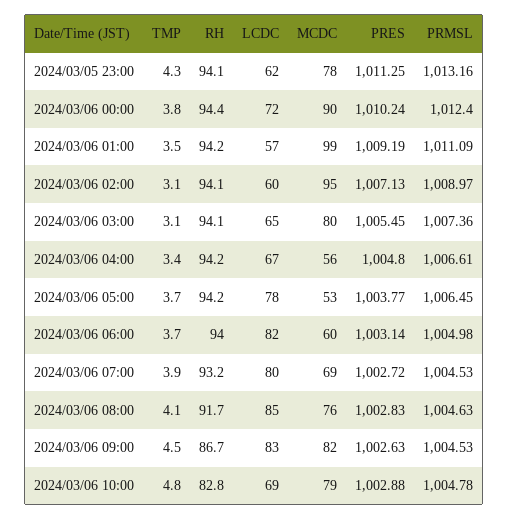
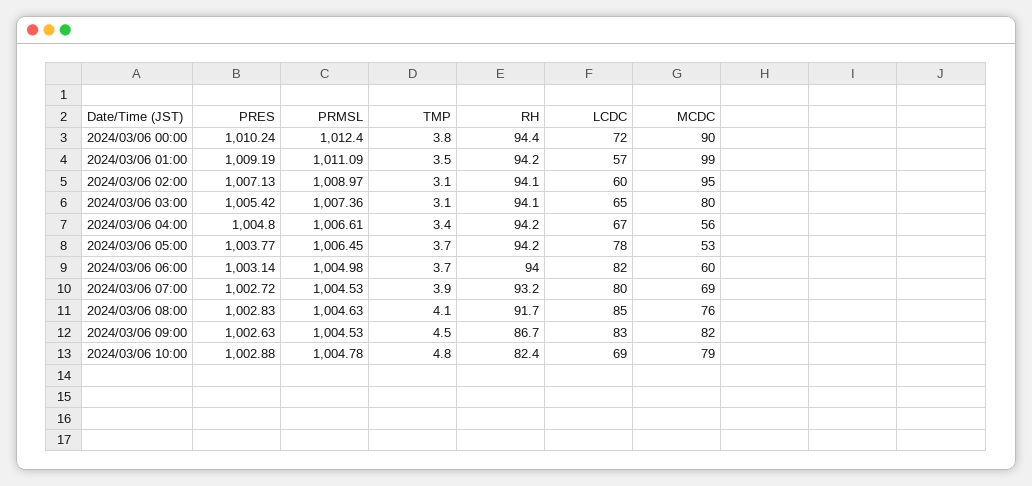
  {
    "TMP": {
-     "2024/03/05 23:00": 4.3,
      "2024/03/06 00:00": 3.8,
      "2024/03/06 01:00": 3.5,
      "2024/03/06 02:00": 3.1,
      "2024/03/06 03:00": 3.1,
      "2024/03/06 04:00": 3.4,
      "2024/03/06 05:00": 3.7,
      "2024/03/06 06:00": 3.7,
      "2024/03/06 07:00": 3.9,
      "2024/03/06 08:00": 4.1,
      "2024/03/06 09:00": 4.5,
      "2024/03/06 10:00": 4.8
    },
    "RH": {
-     "2024/03/05 23:00": 94.1,
      "2024/03/06 00:00": 94.4,
      "2024/03/06 01:00": 94.2,
      "2024/03/06 02:00": 94.1,
      "2024/03/06 03:00": 94.1,
      "2024/03/06 04:00": 94.2,
      "2024/03/06 05:00": 94.2,
      "2024/03/06 06:00": 94,
      "2024/03/06 07:00": 93.2,
      "2024/03/06 08:00": 91.7,
      "2024/03/06 09:00": 86.7,
-     "2024/03/06 10:00": 82.8
+     "2024/03/06 10:00": 82.4
    },
    "LCDC": {
-     "2024/03/05 23:00": 62,
      "2024/03/06 00:00": 72,
      "2024/03/06 01:00": 57,
      "2024/03/06 02:00": 60,
      "2024/03/06 03:00": 65,
      "2024/03/06 04:00": 67,
      "2024/03/06 05:00": 78,
      "2024/03/06 06:00": 82,
      "2024/03/06 07:00": 80,
      "2024/03/06 08:00": 85,
      "2024/03/06 09:00": 83,
      "2024/03/06 10:00": 69
    },
    "MCDC": {
-     "2024/03/05 23:00": 78,
      "2024/03/06 00:00": 90,
      "2024/03/06 01:00": 99,
      "2024/03/06 02:00": 95,
      "2024/03/06 03:00": 80,
      "2024/03/06 04:00": 56,
      "2024/03/06 05:00": 53,
      "2024/03/06 06:00": 60,
      "2024/03/06 07:00": 69,
      "2024/03/06 08:00": 76,
      "2024/03/06 09:00": 82,
      "2024/03/06 10:00": 79
    },
    "PRES": {
-     "2024/03/05 23:00": 1011.25,
      "2024/03/06 00:00": 1010.24,
      "2024/03/06 01:00": 1009.19,
      "2024/03/06 02:00": 1007.13,
-     "2024/03/06 03:00": 1005.45,
+     "2024/03/06 03:00": 1005.42,
      "2024/03/06 04:00": 1004.8,
      "2024/03/06 05:00": 1003.77,
      "2024/03/06 06:00": 1003.14,
      "2024/03/06 07:00": 1002.72,
      "2024/03/06 08:00": 1002.83,
      "2024/03/06 09:00": 1002.63,
      "2024/03/06 10:00": 1002.88
    },
    "PRMSL": {
-     "2024/03/05 23:00": 1013.16,
      "2024/03/06 00:00": 1012.4,
      "2024/03/06 01:00": 1011.09,
      "2024/03/06 02:00": 1008.97,
      "2024/03/06 03:00": 1007.36,
      "2024/03/06 04:00": 1006.61,
      "2024/03/06 05:00": 1006.45,
      "2024/03/06 06:00": 1004.98,
      "2024/03/06 07:00": 1004.53,
      "2024/03/06 08:00": 1004.63,
      "2024/03/06 09:00": 1004.53,
      "2024/03/06 10:00": 1004.78
    }
  }

